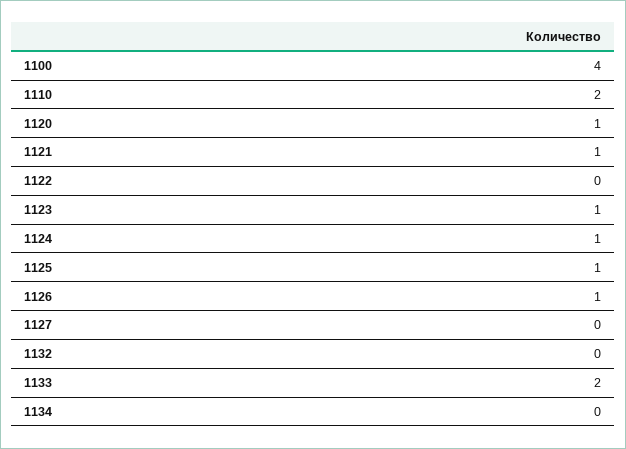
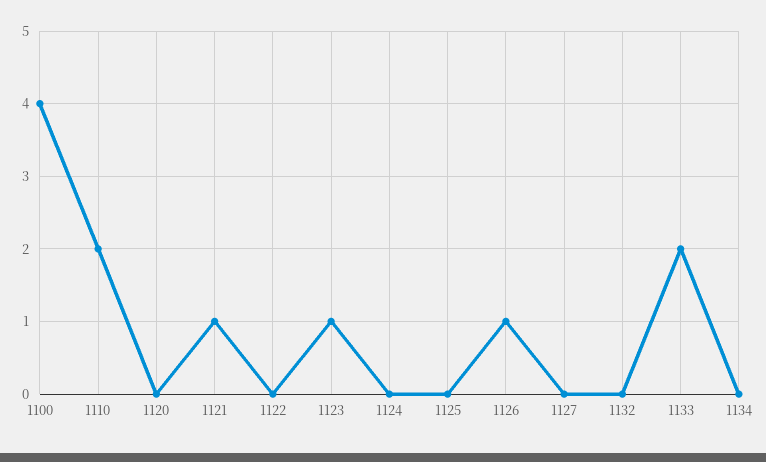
  {
    "1100": 4,
    "1110": 2,
-   "1120": 1,
+   "1120": 0,
    "1121": 1,
    "1122": 0,
    "1123": 1,
-   "1124": 1,
+   "1124": 0,
-   "1125": 1,
+   "1125": 0,
    "1126": 1,
    "1127": 0,
    "1132": 0,
    "1133": 2,
    "1134": 0
  }

